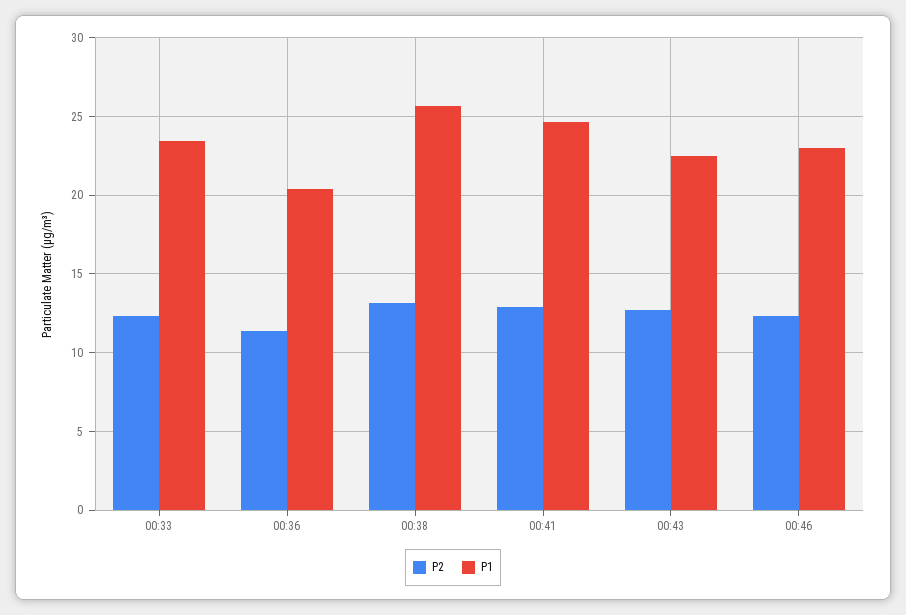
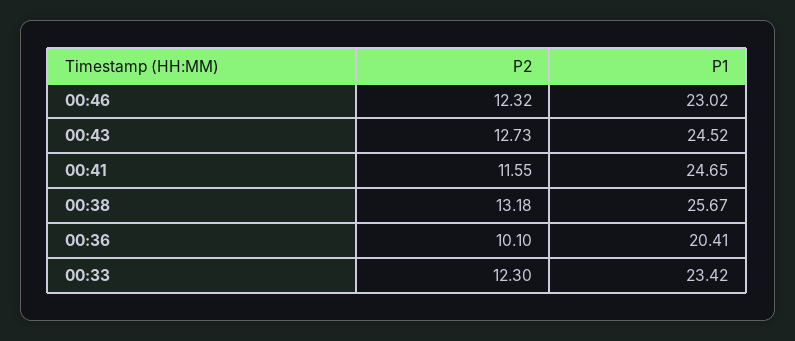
  {
    "P2": {
      "00:33": 12.3,
-     "00:36": 11.5,
+     "00:36": 10.1,
      "00:38": 13.18,
-     "00:41": 13,
+     "00:41": 11.55,
      "00:43": 12.73,
      "00:46": 12.32
    },
    "P1": {
      "00:33": 23.42,
      "00:36": 20.41,
      "00:38": 25.67,
      "00:41": 24.65,
-     "00:43": 22.5,
+     "00:43": 24.52,
      "00:46": 23.02
    }
  }

